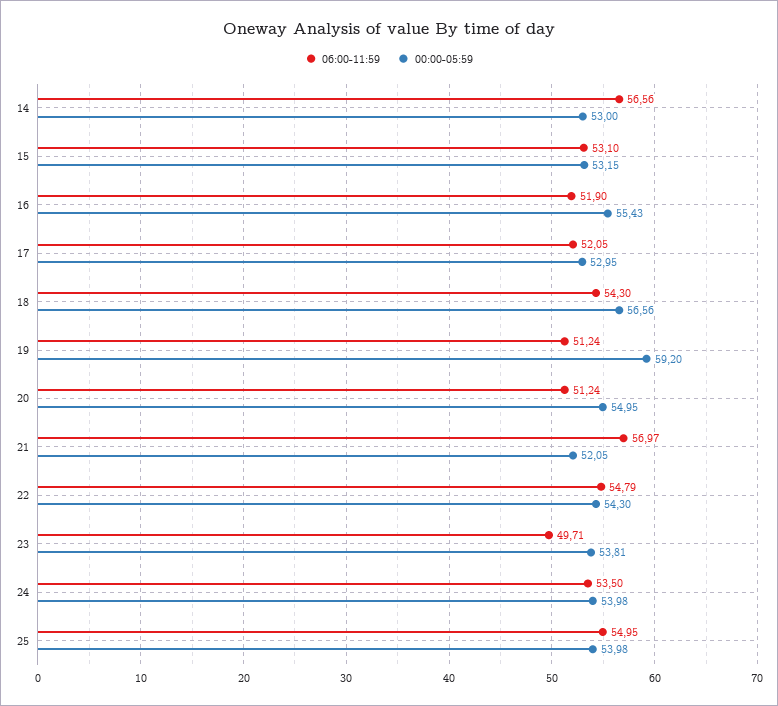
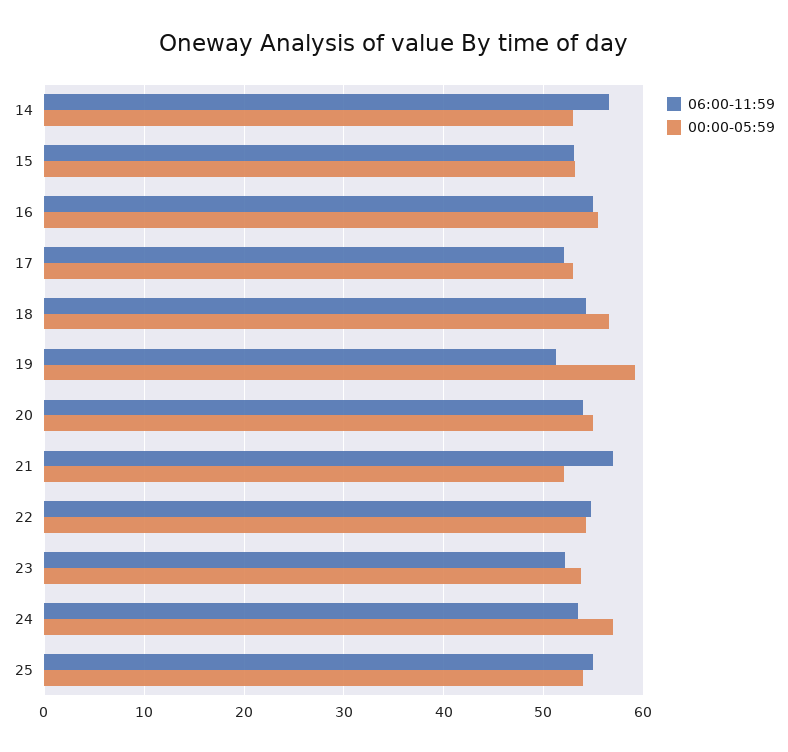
  {
    "06:00-11:59": {
      "14": 56.56,
      "15": 53.1,
-     "16": 51.9,
+     "16": 55,
      "17": 52.05,
      "18": 54.3,
      "19": 51.24,
-     "20": 51.24,
+     "20": 54,
      "21": 56.97,
      "22": 54.79,
-     "23": 49.71,
+     "23": 52,
      "24": 53.5,
      "25": 54.95
    },
    "00:00-05:59": {
      "14": 53,
      "15": 53.15,
      "16": 55.43,
      "17": 52.95,
      "18": 56.56,
      "19": 59.2,
      "20": 54.95,
      "21": 52.05,
      "22": 54.3,
      "23": 53.81,
-     "24": 53.98,
+     "24": 57,
      "25": 53.98
    }
  }

